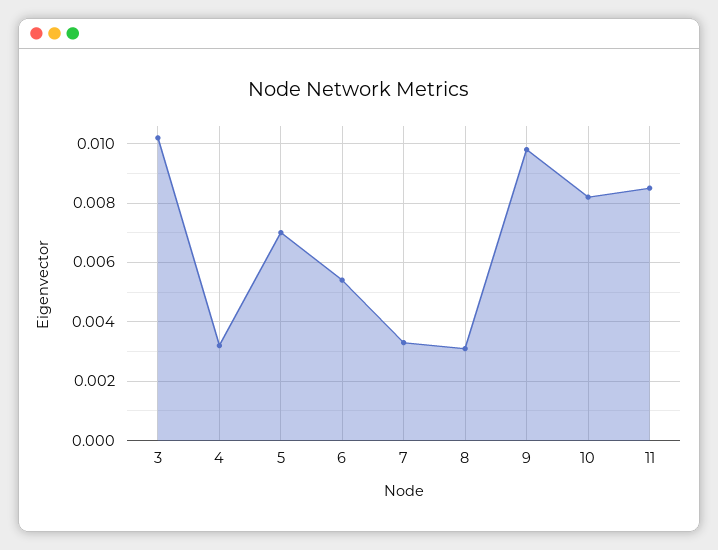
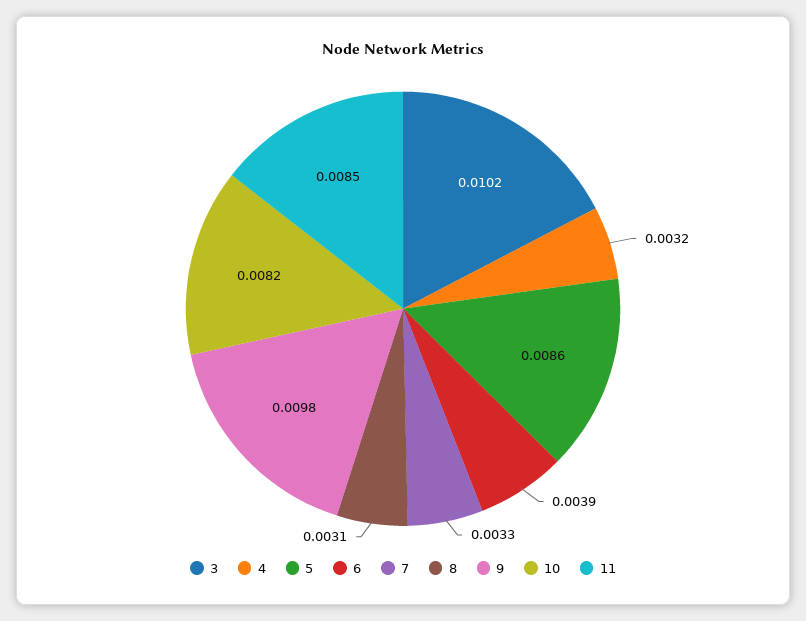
  {
    "3": 0.0102,
    "4": 0.0032,
-   "5": 0.007,
+   "5": 0.0086,
-   "6": 0.0055,
+   "6": 0.0039,
    "7": 0.0033,
    "8": 0.0031,
    "9": 0.0098,
    "10": 0.0082,
    "11": 0.0085
  }

